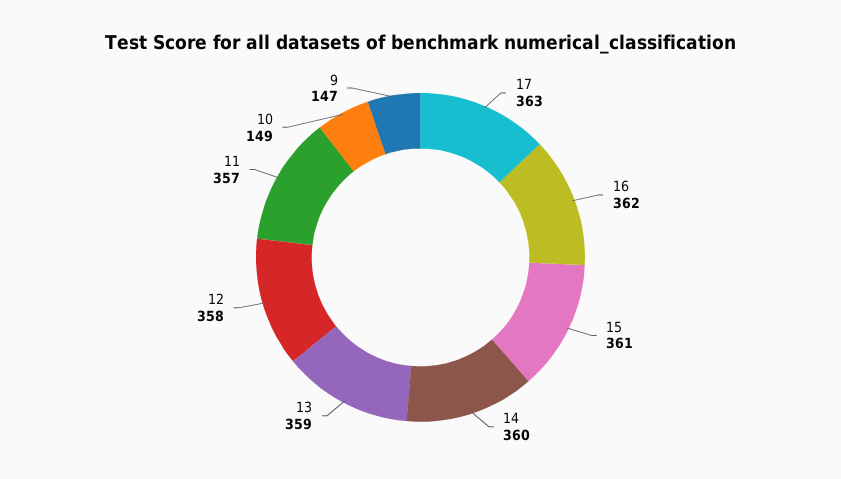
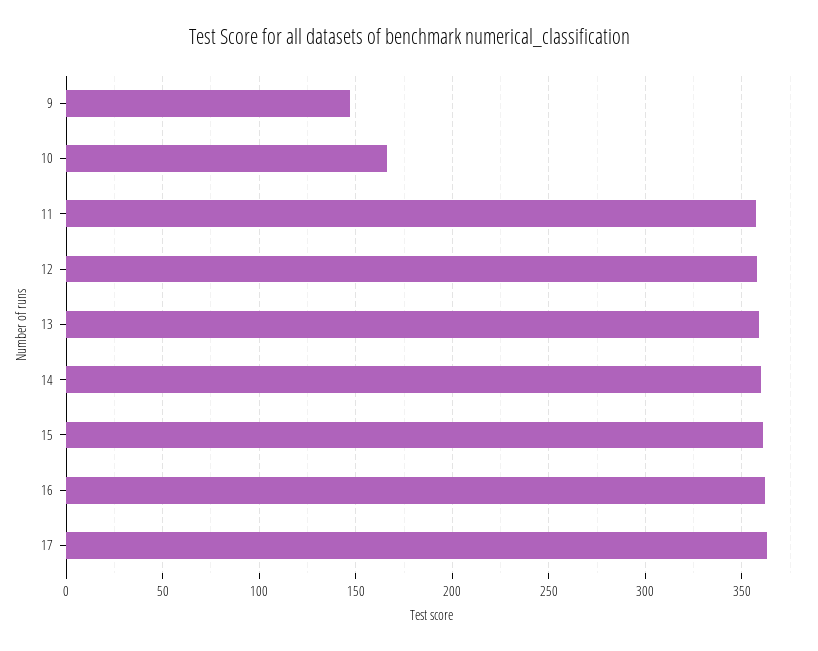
  {
    "17": 363,
    "16": 362,
    "15": 361,
    "14": 360,
    "13": 359,
    "12": 358,
    "11": 357,
-   "10": 149,
+   "10": 165,
    "9": 147
  }

